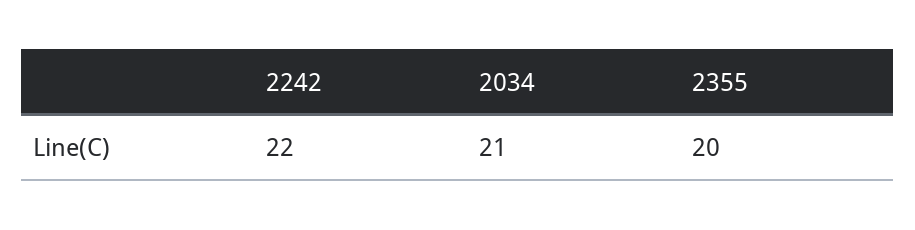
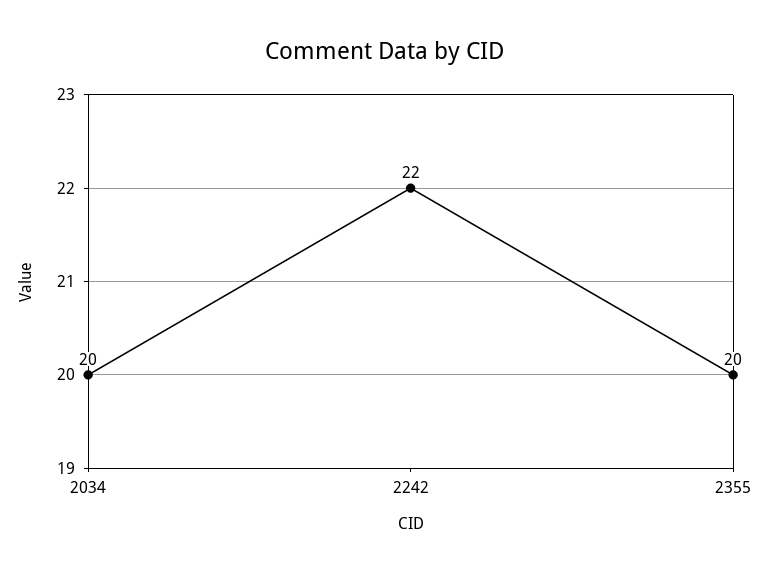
  {
    "2242": 22,
-   "2034": 21,
+   "2034": 20,
    "2355": 20
  }

